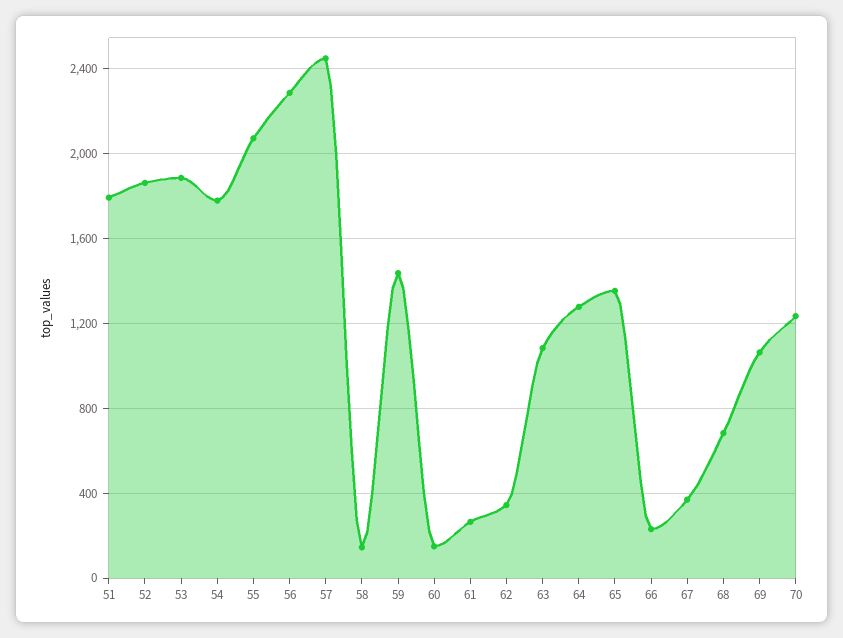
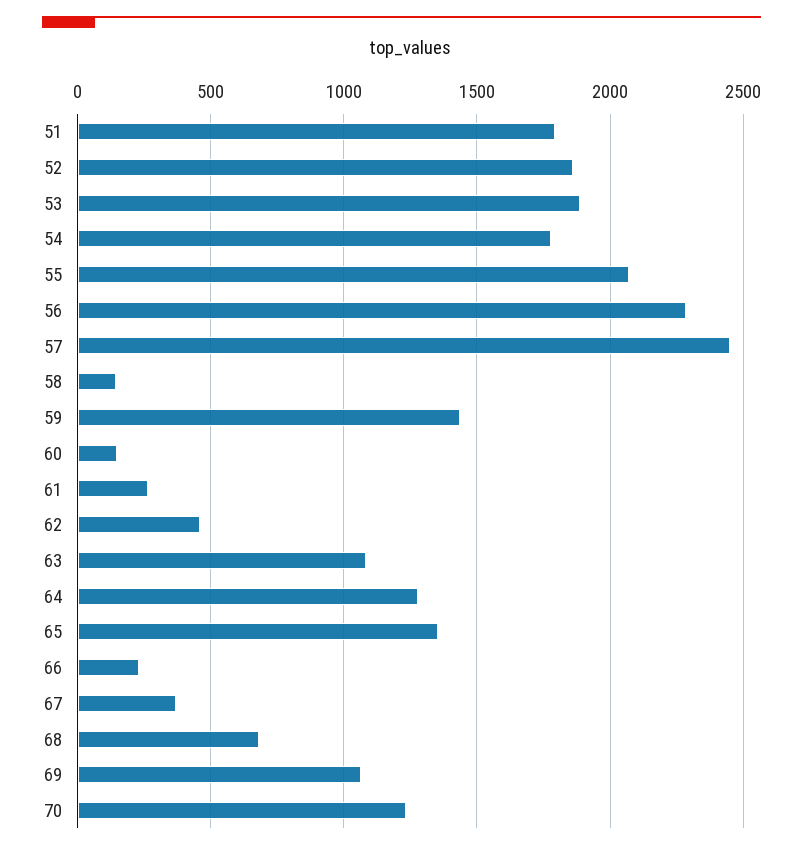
  {
    "51": 1800,
    "52": 1850,
    "53": 1900,
    "54": 1800,
    "55": 2050,
    "56": 2300,
    "57": 2450,
    "58": 150,
    "59": 1450,
    "60": 150,
    "61": 250,
-   "62": 350,
+   "62": 450,
    "63": 1100,
    "64": 1300,
    "65": 1350,
    "66": 250,
    "67": 350,
    "68": 700,
    "69": 1050,
    "70": 1250
  }

